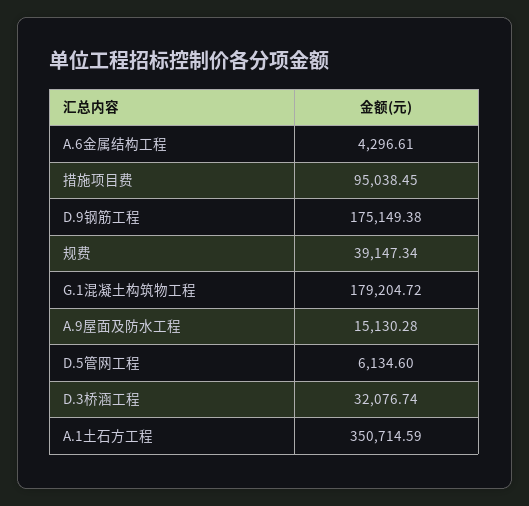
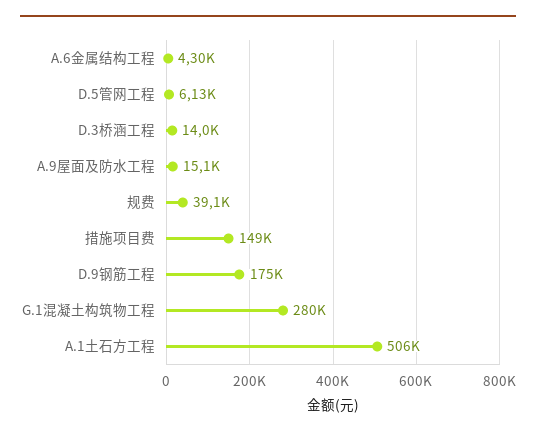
  {
    "A.6金属结构工程": 4296.61,
-   "措施项目费": 95038.45,
+   "措施项目费": 149000,
    "D.9钢筋工程": 175149.38,
    "规费": 39147.34,
-   "G.1混凝土构筑物工程": 179204.72,
+   "G.1混凝土构筑物工程": 280000,
    "A.9屋面及防水工程": 15130.28,
    "D.5管网工程": 6134.6,
-   "D.3桥涵工程": 32076.74,
+   "D.3桥涵工程": 14000,
-   "A.1土石方工程": 350714.59
+   "A.1土石方工程": 506000
  }

